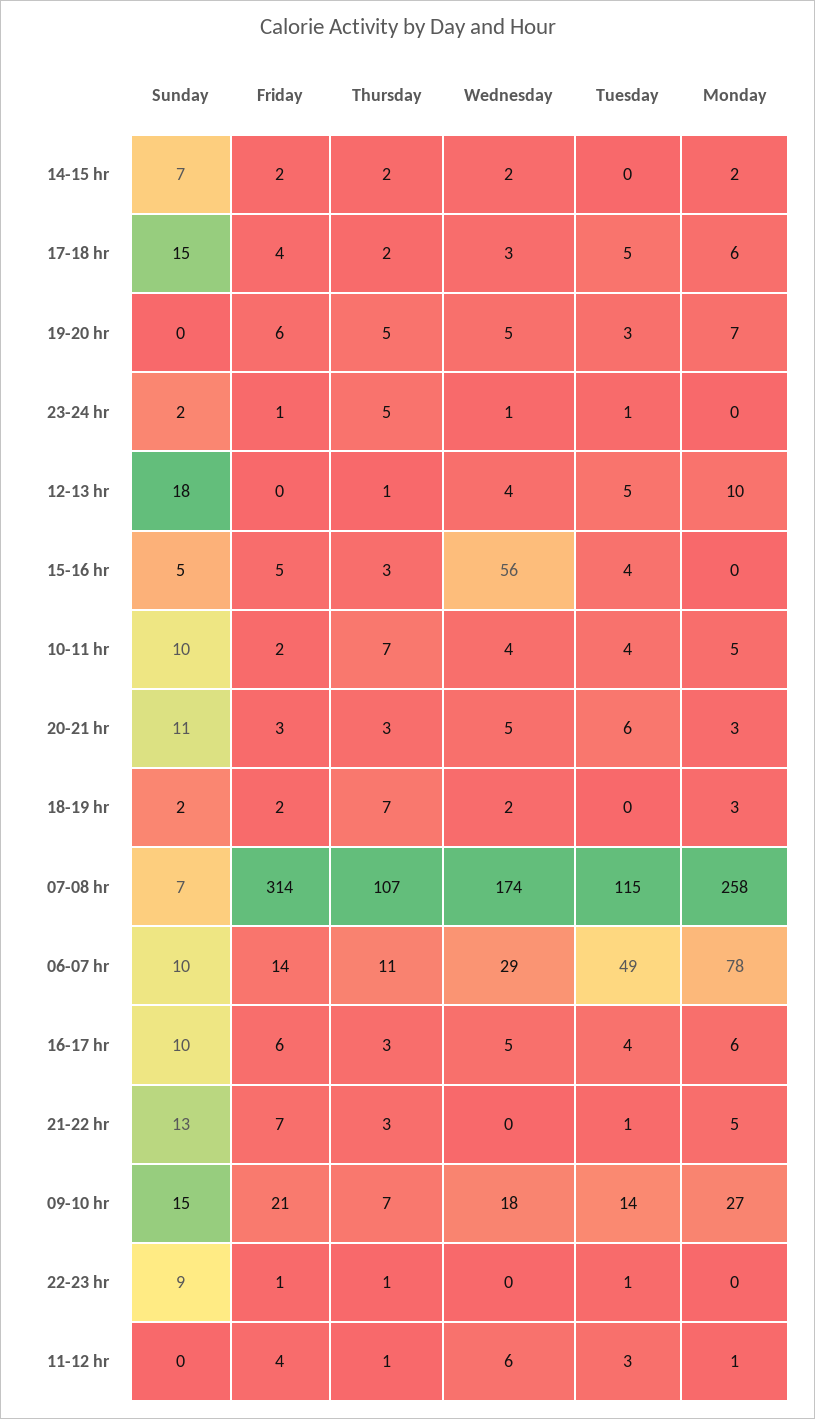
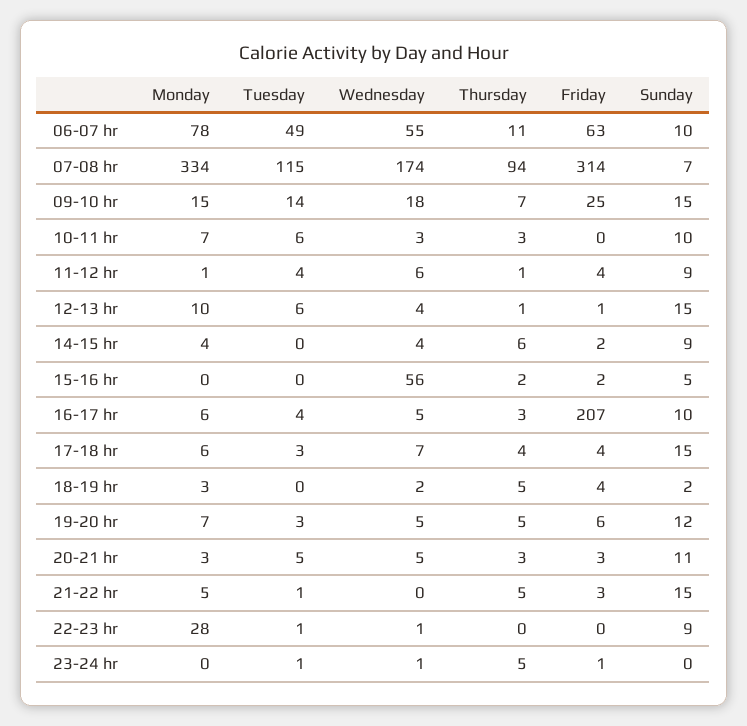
  {
    "Sunday": {
-     "14-15 hr": 7,
+     "14-15 hr": 9,
      "17-18 hr": 15,
-     "19-20 hr": 0,
+     "19-20 hr": 12,
-     "23-24 hr": 2,
+     "23-24 hr": 0,
-     "12-13 hr": 18,
+     "12-13 hr": 15,
      "15-16 hr": 5,
      "10-11 hr": 10,
      "20-21 hr": 11,
      "18-19 hr": 2,
      "07-08 hr": 7,
      "06-07 hr": 10,
      "16-17 hr": 10,
-     "21-22 hr": 13,
+     "21-22 hr": 15,
      "09-10 hr": 15,
      "22-23 hr": 9,
-     "11-12 hr": 0
+     "11-12 hr": 9
    },
    "Friday": {
      "14-15 hr": 2,
      "17-18 hr": 4,
      "19-20 hr": 6,
      "23-24 hr": 1,
-     "12-13 hr": 0,
+     "12-13 hr": 1,
-     "15-16 hr": 5,
+     "15-16 hr": 2,
-     "10-11 hr": 2,
+     "10-11 hr": 0,
      "20-21 hr": 3,
-     "18-19 hr": 2,
+     "18-19 hr": 4,
      "07-08 hr": 314,
-     "06-07 hr": 14,
+     "06-07 hr": 63,
-     "16-17 hr": 6,
+     "16-17 hr": 207,
-     "21-22 hr": 7,
+     "21-22 hr": 3,
-     "09-10 hr": 21,
+     "09-10 hr": 25,
-     "22-23 hr": 1,
+     "22-23 hr": 0,
      "11-12 hr": 4
    },
    "Thursday": {
-     "14-15 hr": 2,
+     "14-15 hr": 6,
-     "17-18 hr": 2,
+     "17-18 hr": 4,
      "19-20 hr": 5,
      "23-24 hr": 5,
      "12-13 hr": 1,
-     "15-16 hr": 3,
+     "15-16 hr": 2,
-     "10-11 hr": 7,
+     "10-11 hr": 3,
      "20-21 hr": 3,
-     "18-19 hr": 7,
+     "18-19 hr": 5,
-     "07-08 hr": 107,
+     "07-08 hr": 94,
      "06-07 hr": 11,
      "16-17 hr": 3,
-     "21-22 hr": 3,
+     "21-22 hr": 5,
      "09-10 hr": 7,
-     "22-23 hr": 1,
+     "22-23 hr": 0,
      "11-12 hr": 1
    },
    "Wednesday": {
-     "14-15 hr": 2,
+     "14-15 hr": 4,
-     "17-18 hr": 3,
+     "17-18 hr": 7,
      "19-20 hr": 5,
      "23-24 hr": 1,
      "12-13 hr": 4,
      "15-16 hr": 56,
-     "10-11 hr": 4,
+     "10-11 hr": 3,
      "20-21 hr": 5,
      "18-19 hr": 2,
      "07-08 hr": 174,
-     "06-07 hr": 29,
+     "06-07 hr": 55,
      "16-17 hr": 5,
      "21-22 hr": 0,
      "09-10 hr": 18,
-     "22-23 hr": 0,
+     "22-23 hr": 1,
      "11-12 hr": 6
    },
    "Tuesday": {
      "14-15 hr": 0,
-     "17-18 hr": 5,
+     "17-18 hr": 3,
      "19-20 hr": 3,
      "23-24 hr": 1,
-     "12-13 hr": 5,
+     "12-13 hr": 6,
-     "15-16 hr": 4,
+     "15-16 hr": 0,
-     "10-11 hr": 4,
+     "10-11 hr": 6,
-     "20-21 hr": 6,
+     "20-21 hr": 5,
      "18-19 hr": 0,
      "07-08 hr": 115,
      "06-07 hr": 49,
      "16-17 hr": 4,
      "21-22 hr": 1,
      "09-10 hr": 14,
      "22-23 hr": 1,
-     "11-12 hr": 3
+     "11-12 hr": 4
    },
    "Monday": {
-     "14-15 hr": 2,
+     "14-15 hr": 4,
      "17-18 hr": 6,
      "19-20 hr": 7,
      "23-24 hr": 0,
      "12-13 hr": 10,
      "15-16 hr": 0,
-     "10-11 hr": 5,
+     "10-11 hr": 7,
      "20-21 hr": 3,
      "18-19 hr": 3,
-     "07-08 hr": 258,
+     "07-08 hr": 334,
      "06-07 hr": 78,
      "16-17 hr": 6,
      "21-22 hr": 5,
-     "09-10 hr": 27,
+     "09-10 hr": 15,
-     "22-23 hr": 0,
+     "22-23 hr": 28,
      "11-12 hr": 1
    }
  }

